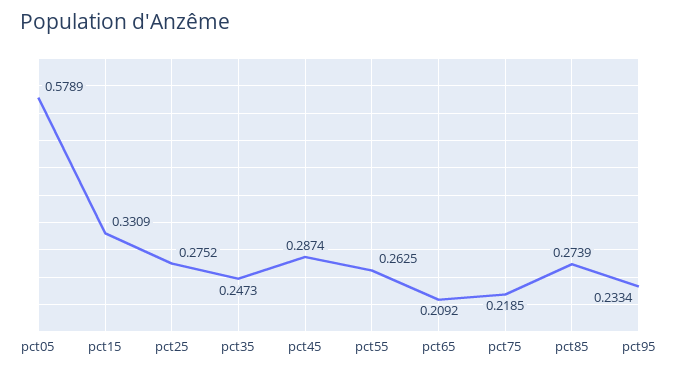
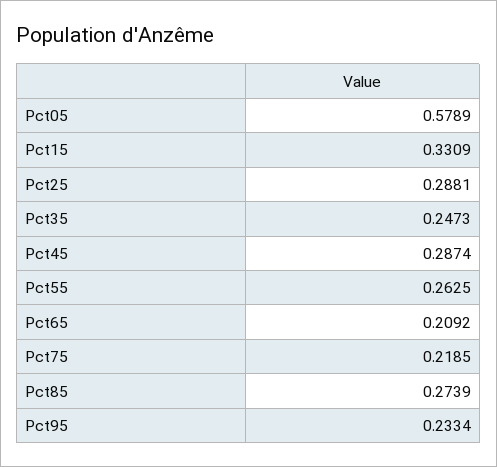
  {
    "pct05": 0.5789,
    "pct15": 0.3309,
-   "pct25": 0.2752,
+   "pct25": 0.2881,
    "pct35": 0.2473,
    "pct45": 0.2874,
    "pct55": 0.2625,
    "pct65": 0.2092,
    "pct75": 0.2185,
    "pct85": 0.2739,
    "pct95": 0.2334
  }

